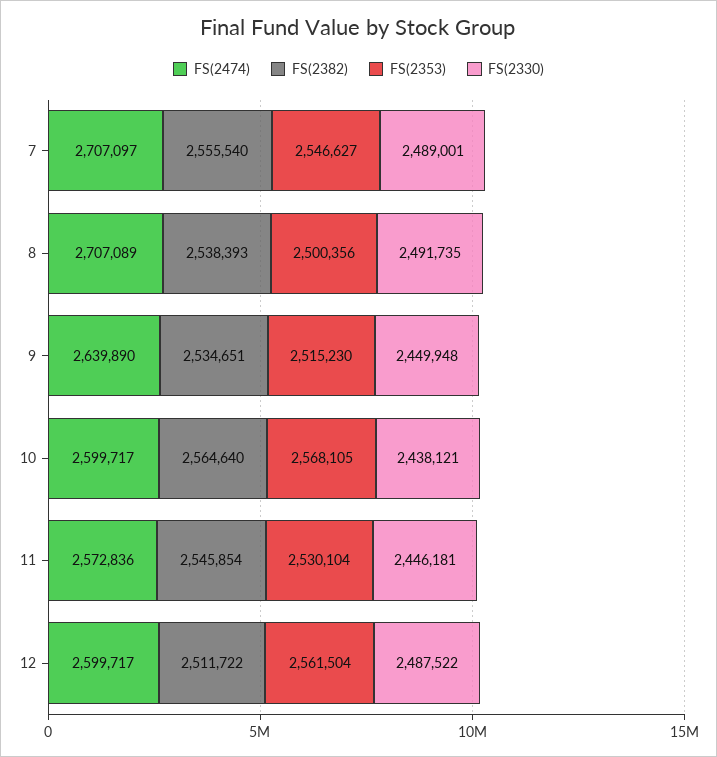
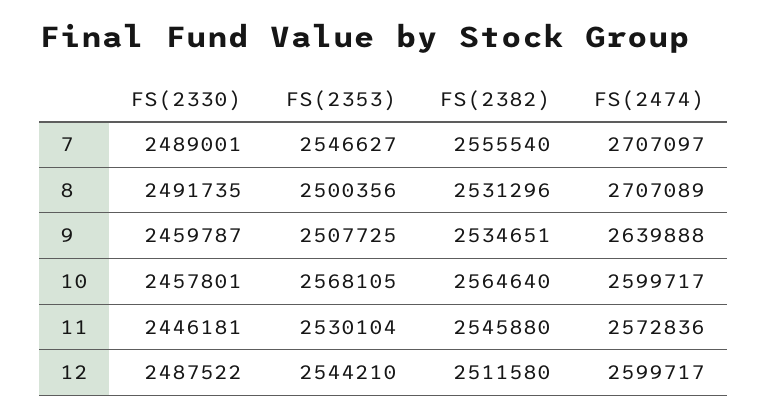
  {
    "FS(2474)": {
      "7": 2707097,
      "8": 2707089,
-     "9": 2639890,
+     "9": 2639888,
      "10": 2599717,
      "11": 2572836,
      "12": 2599717
    },
    "FS(2382)": {
      "7": 2555540,
-     "8": 2538393,
+     "8": 2531296,
      "9": 2534651,
      "10": 2564640,
-     "11": 2545854,
+     "11": 2545880,
-     "12": 2511722
+     "12": 2511580
    },
    "FS(2353)": {
      "7": 2546627,
      "8": 2500356,
-     "9": 2515230,
+     "9": 2507725,
      "10": 2568105,
      "11": 2530104,
-     "12": 2561504
+     "12": 2544210
    },
    "FS(2330)": {
      "7": 2489001,
      "8": 2491735,
-     "9": 2449948,
+     "9": 2459787,
-     "10": 2438121,
+     "10": 2457801,
      "11": 2446181,
      "12": 2487522
    }
  }

